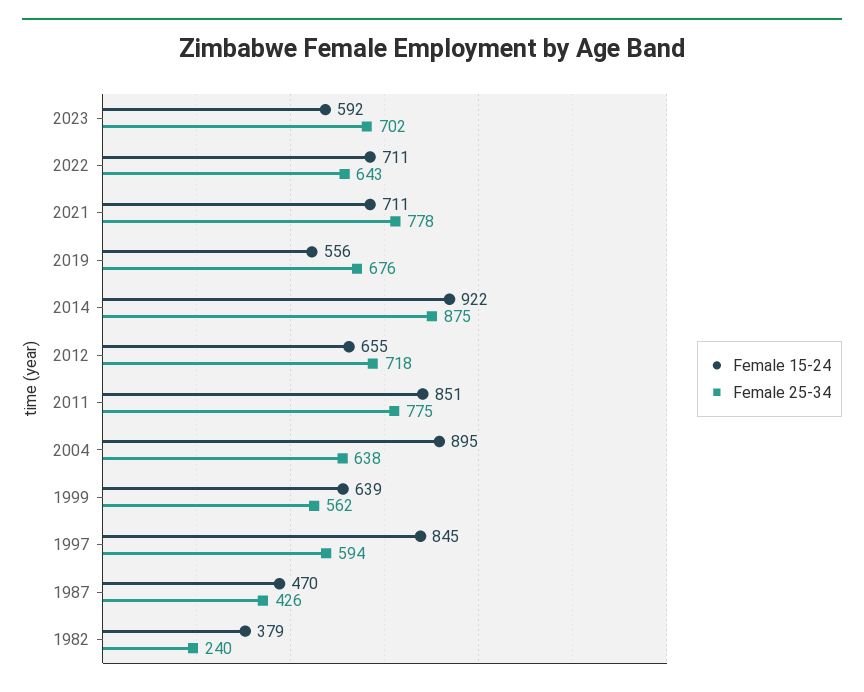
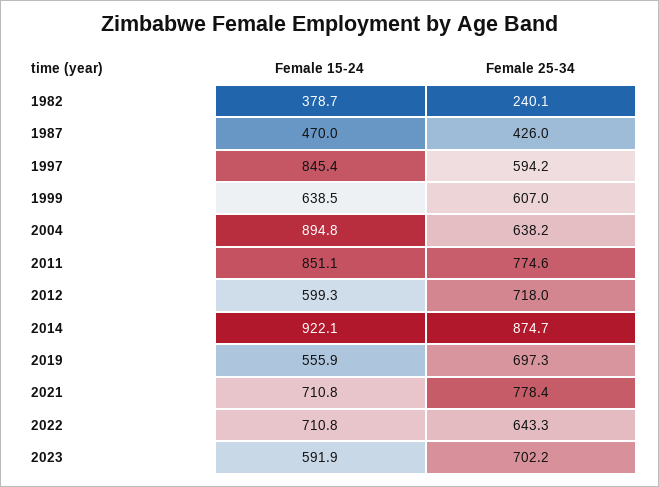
  {
    "Female 15-24": {
      "2023": 591.9,
      "2022": 710.8,
      "2021": 710.8,
      "2019": 555.9,
      "2014": 922.1,
-     "2012": 655,
+     "2012": 599.3,
      "2011": 851.1,
      "2004": 894.8,
      "1999": 638.5,
      "1997": 845.4,
      "1987": 470,
      "1982": 378.7
    },
    "Female 25-34": {
      "2023": 702.2,
      "2022": 643.3,
      "2021": 778.4,
-     "2019": 676,
+     "2019": 697.3,
      "2014": 874.7,
      "2012": 718,
      "2011": 774.6,
      "2004": 638.2,
-     "1999": 562,
+     "1999": 607,
      "1997": 594.2,
      "1987": 426,
      "1982": 240.1
    }
  }

